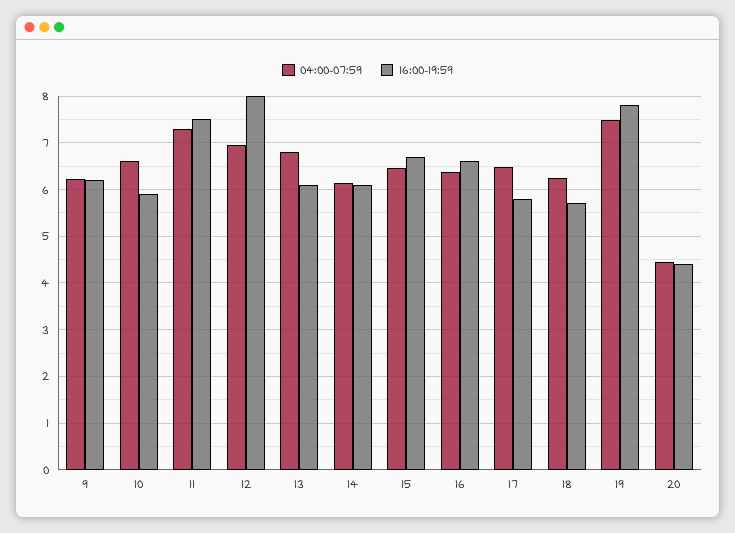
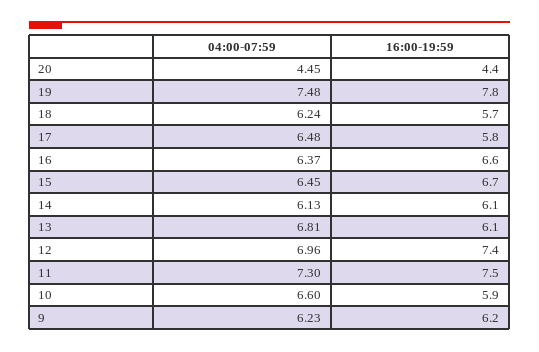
  {
    "04:00-07:59": {
      "9": 6.23,
      "10": 6.6,
      "11": 7.3,
      "12": 6.96,
      "13": 6.81,
      "14": 6.13,
      "15": 6.45,
      "16": 6.37,
      "17": 6.48,
      "18": 6.24,
      "19": 7.48,
      "20": 4.45
    },
    "16:00-19:59": {
      "9": 6.2,
      "10": 5.9,
      "11": 7.5,
-     "12": 8,
+     "12": 7.4,
      "13": 6.1,
      "14": 6.1,
      "15": 6.7,
      "16": 6.6,
      "17": 5.8,
      "18": 5.7,
      "19": 7.8,
      "20": 4.4
    }
  }

